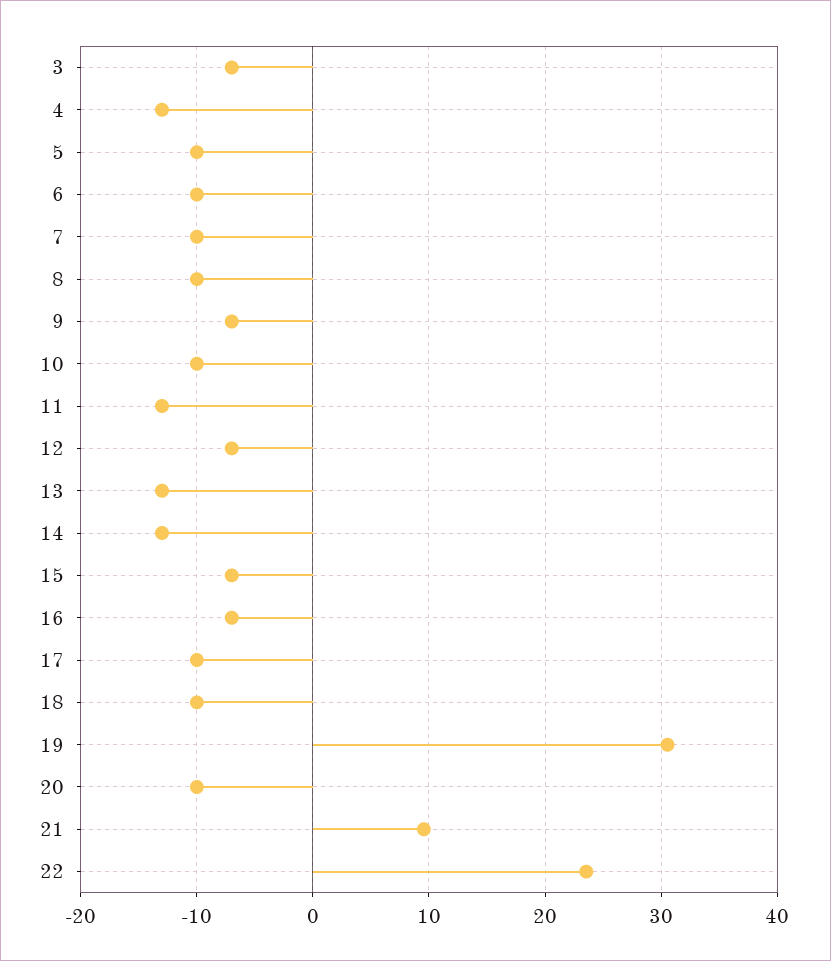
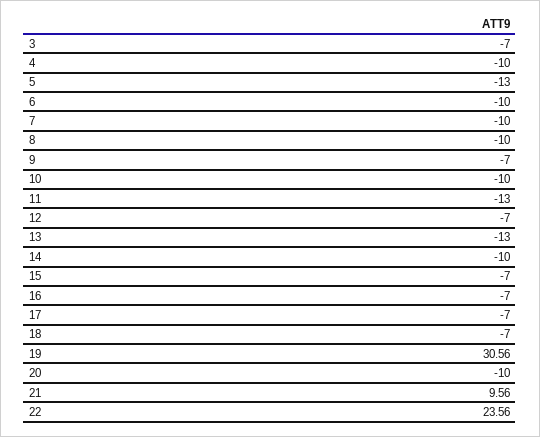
  {
    "3": -7,
-   "4": -13,
+   "4": -10,
-   "5": -10,
+   "5": -13,
    "6": -10,
    "7": -10,
    "8": -10,
    "9": -7,
    "10": -10,
    "11": -13,
    "12": -7,
    "13": -13,
-   "14": -13,
+   "14": -10,
    "15": -7,
    "16": -7,
-   "17": -10,
+   "17": -7,
-   "18": -10,
+   "18": -7,
    "19": 30.56,
    "20": -10,
    "21": 9.56,
    "22": 23.56
  }

